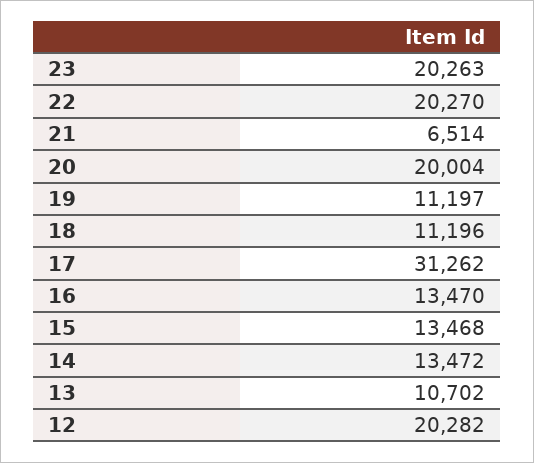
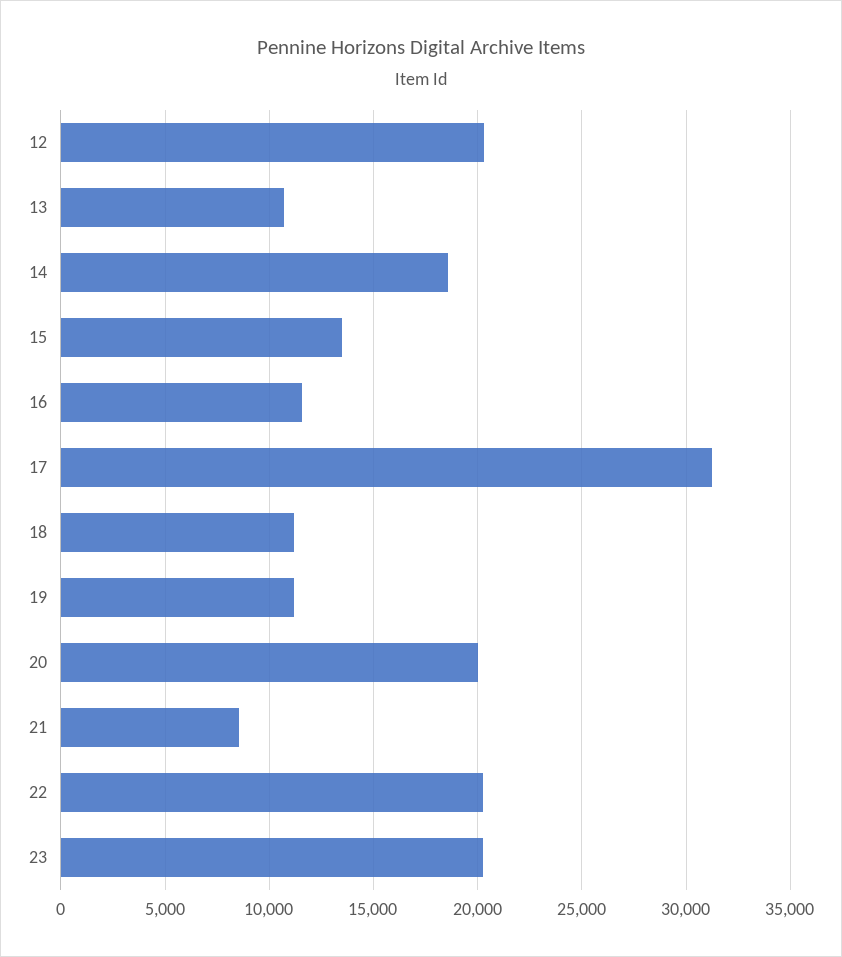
  {
    "23": 20263,
    "22": 20270,
-   "21": 6514,
+   "21": 8500,
    "20": 20004,
    "19": 11197,
    "18": 11196,
    "17": 31262,
-   "16": 13470,
+   "16": 11500,
    "15": 13468,
-   "14": 13472,
+   "14": 18500,
    "13": 10702,
    "12": 20282
  }

